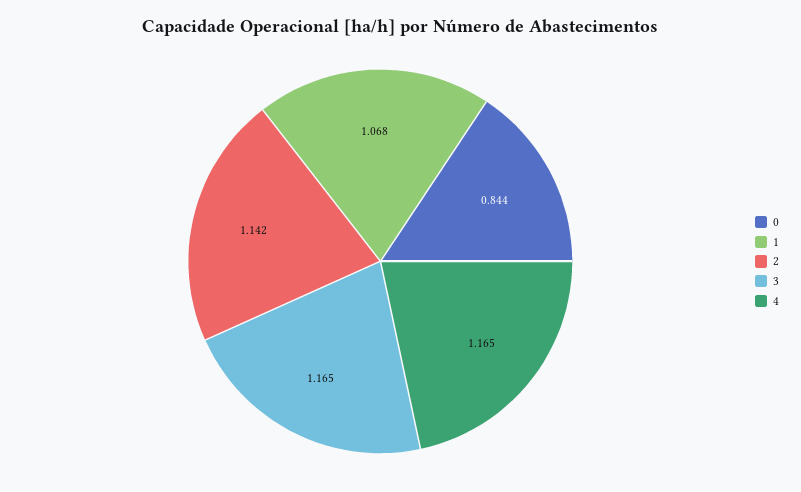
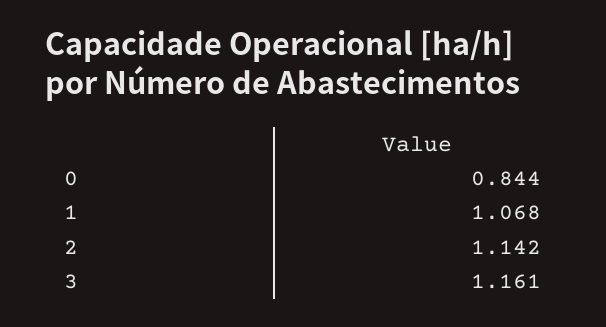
  {
    "0": 0.844,
    "1": 1.068,
    "2": 1.142,
-   "3": 1.165,
+   "3": 1.161
-   "4": 1.165
  }

